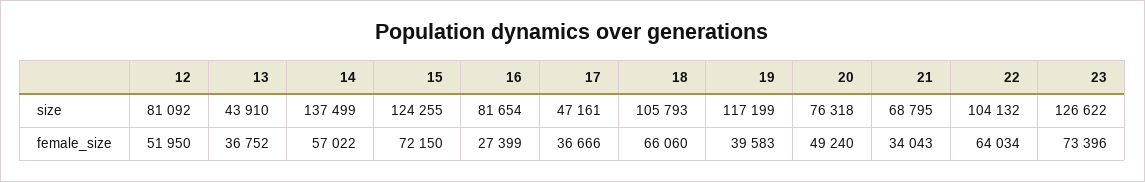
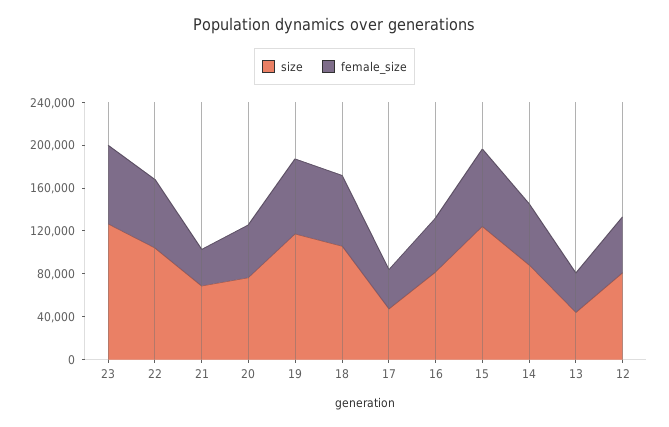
  {
    "size": {
      "12": 81092,
      "13": 43910,
-     "14": 137499,
+     "14": 90000,
      "15": 124255,
      "16": 81654,
      "17": 47161,
      "18": 105793,
      "19": 117199,
      "20": 76318,
      "21": 68795,
      "22": 104132,
      "23": 126622
    },
    "female_size": {
      "12": 51950,
      "13": 36752,
      "14": 57022,
      "15": 72150,
-     "16": 27399,
+     "16": 50000,
      "17": 36666,
      "18": 66060,
-     "19": 39583,
+     "19": 70000,
      "20": 49240,
      "21": 34043,
      "22": 64034,
      "23": 73396
    }
  }

